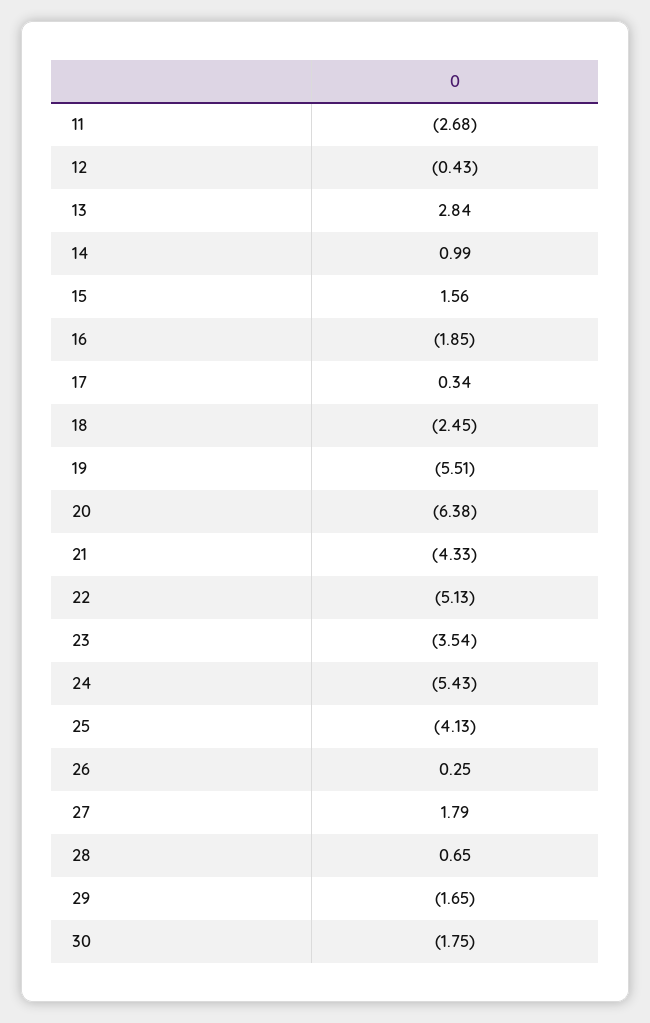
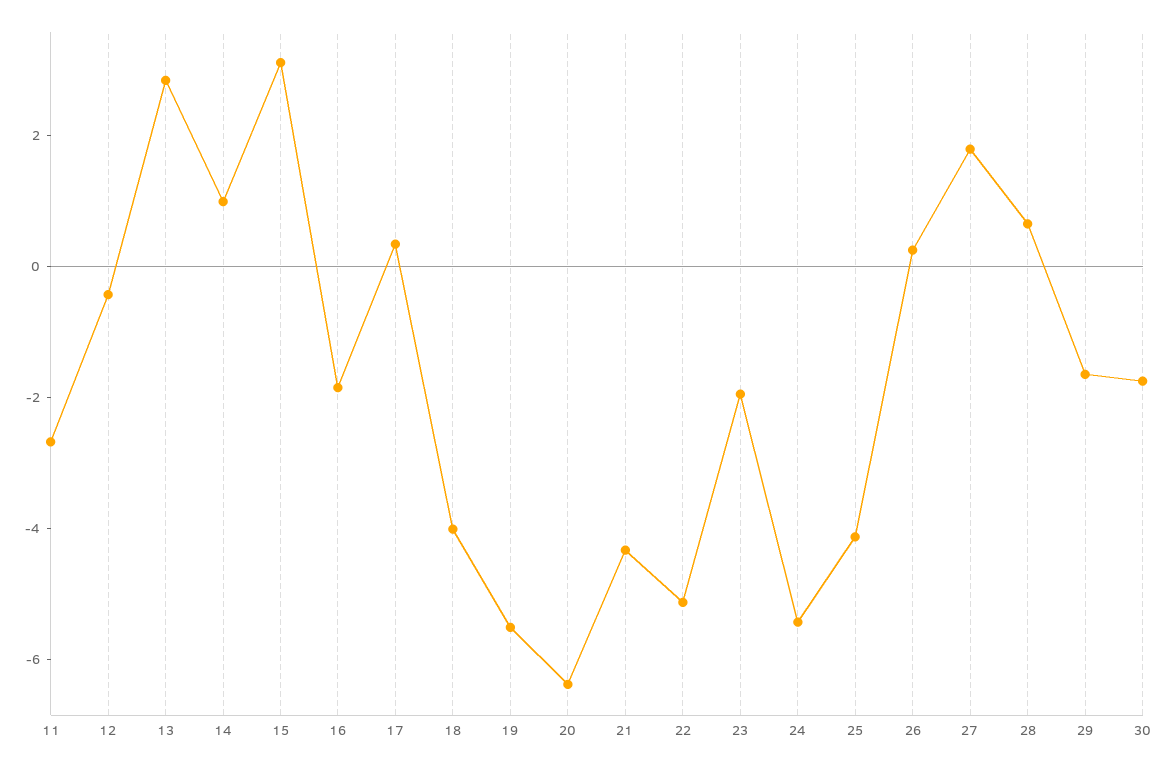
  {
    "11": -2.68,
    "12": -0.43,
    "13": 2.84,
    "14": 0.99,
-   "15": 1.56,
+   "15": 3,
    "16": -1.85,
    "17": 0.34,
-   "18": -2.45,
+   "18": -4,
    "19": -5.51,
    "20": -6.38,
    "21": -4.33,
    "22": -5.13,
-   "23": -3.54,
+   "23": -2,
    "24": -5.43,
    "25": -4.13,
    "26": 0.25,
    "27": 1.79,
    "28": 0.65,
    "29": -1.65,
    "30": -1.75
  }

